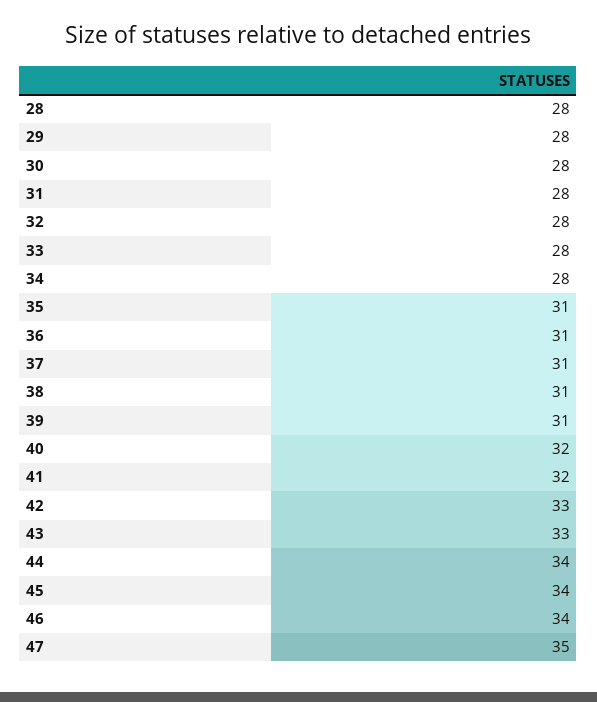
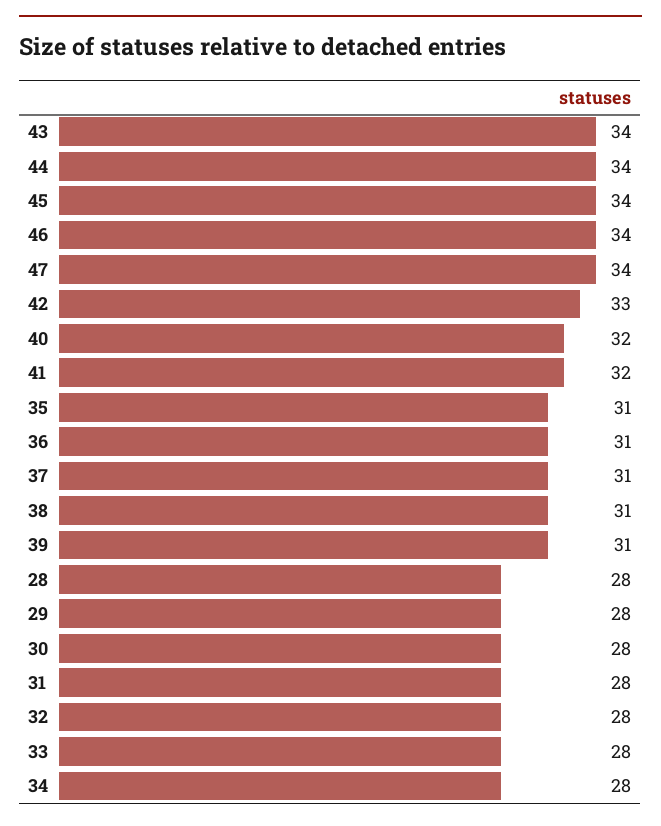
  {
    "28": 28,
    "29": 28,
    "30": 28,
    "31": 28,
    "32": 28,
    "33": 28,
    "34": 28,
    "35": 31,
    "36": 31,
    "37": 31,
    "38": 31,
    "39": 31,
    "40": 32,
    "41": 32,
    "42": 33,
-   "43": 33,
+   "43": 34,
    "44": 34,
    "45": 34,
    "46": 34,
-   "47": 35
+   "47": 34
  }

